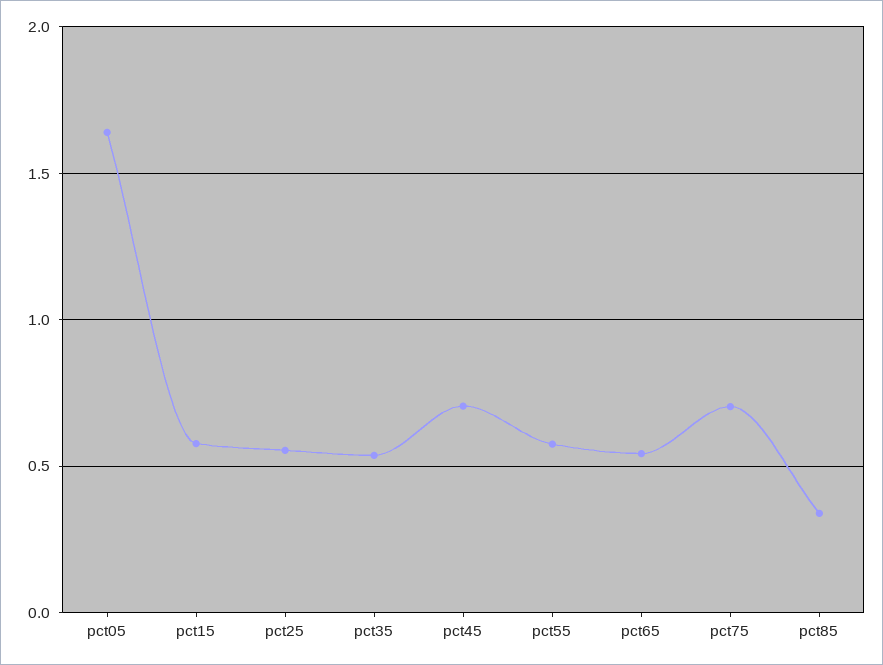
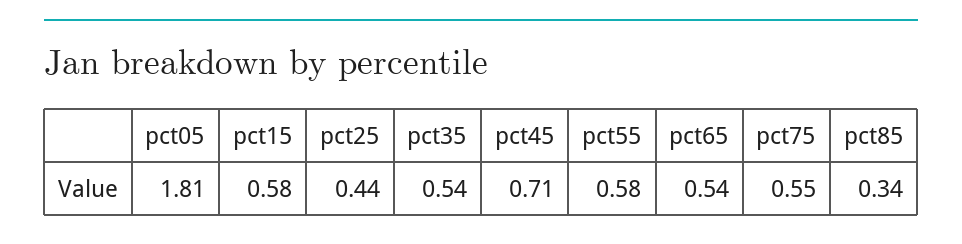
  {
-   "pct05": 1.65,
+   "pct05": 1.81,
    "pct15": 0.58,
-   "pct25": 0.55,
+   "pct25": 0.44,
    "pct35": 0.54,
    "pct45": 0.71,
    "pct55": 0.58,
    "pct65": 0.54,
-   "pct75": 0.7,
+   "pct75": 0.55,
    "pct85": 0.34
  }

